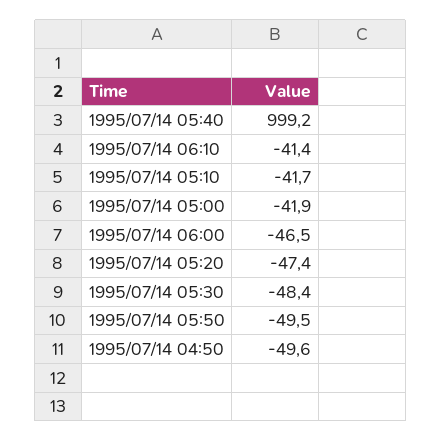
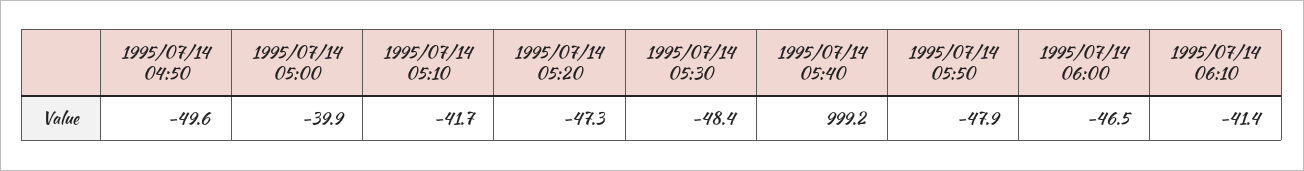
  {
    "1995/07/14 05:40": 999.2,
    "1995/07/14 06:10": -41.4,
    "1995/07/14 05:10": -41.7,
-   "1995/07/14 05:00": -41.9,
+   "1995/07/14 05:00": -39.9,
    "1995/07/14 06:00": -46.5,
-   "1995/07/14 05:20": -47.4,
+   "1995/07/14 05:20": -47.3,
    "1995/07/14 05:30": -48.4,
-   "1995/07/14 05:50": -49.5,
+   "1995/07/14 05:50": -47.9,
    "1995/07/14 04:50": -49.6
  }

